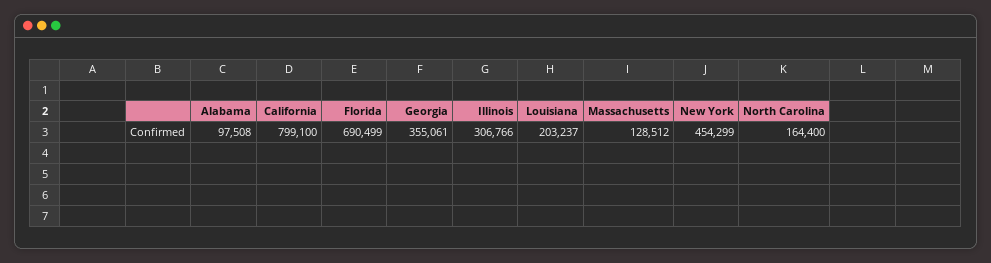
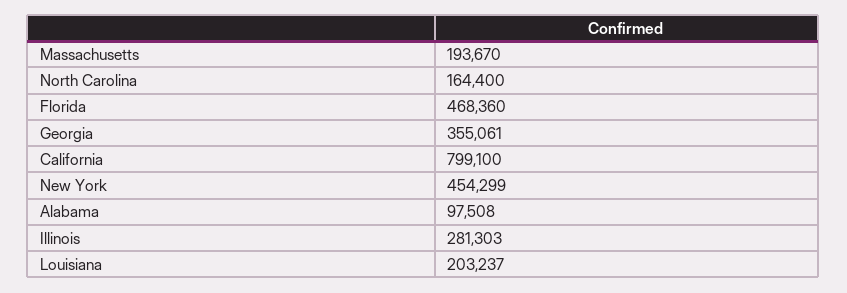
  {
    "Alabama": 97508,
    "California": 799100,
-   "Florida": 690499,
+   "Florida": 468360,
    "Georgia": 355061,
-   "Illinois": 306766,
+   "Illinois": 281303,
    "Louisiana": 203237,
-   "Massachusetts": 128512,
+   "Massachusetts": 193670,
    "New York": 454299,
    "North Carolina": 164400
  }

